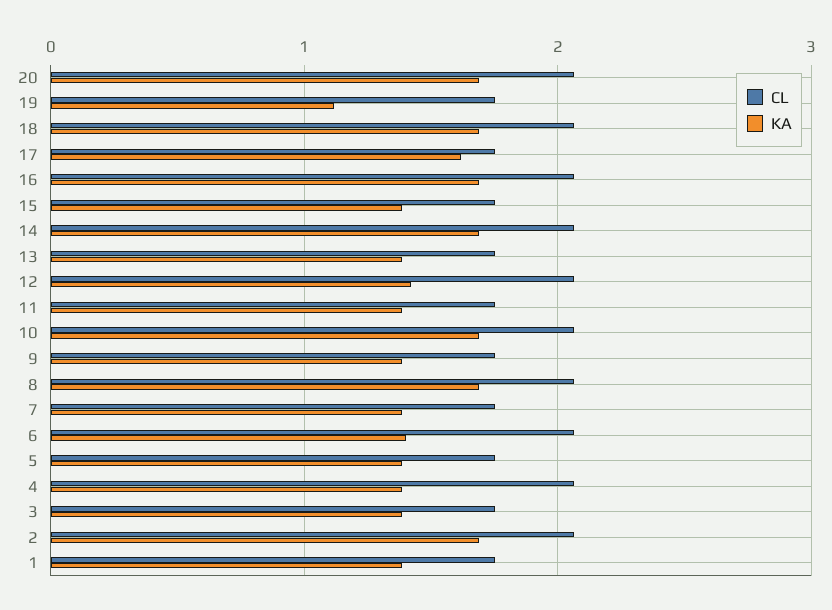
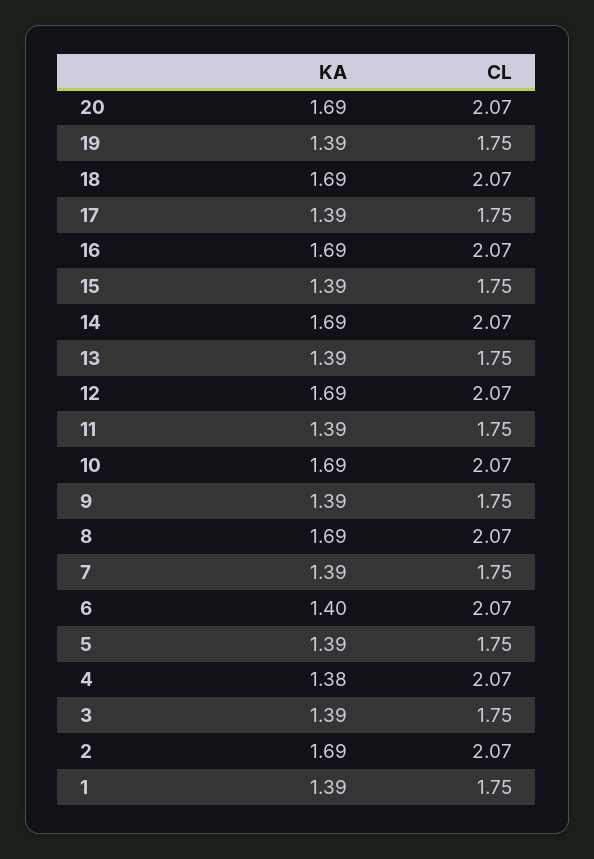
  {
    "CL": {
      "20": 2.07,
      "19": 1.75,
      "18": 2.07,
      "17": 1.75,
      "16": 2.07,
      "15": 1.75,
      "14": 2.07,
      "13": 1.75,
      "12": 2.07,
      "11": 1.75,
      "10": 2.07,
      "9": 1.75,
      "8": 2.07,
      "7": 1.75,
      "6": 2.07,
      "5": 1.75,
      "4": 2.07,
      "3": 1.75,
      "2": 2.07,
      "1": 1.75
    },
    "KA": {
      "20": 1.69,
-     "19": 1.1,
+     "19": 1.39,
      "18": 1.69,
-     "17": 1.6,
+     "17": 1.39,
      "16": 1.69,
      "15": 1.39,
      "14": 1.69,
      "13": 1.39,
-     "12": 1.4,
+     "12": 1.69,
      "11": 1.39,
      "10": 1.69,
      "9": 1.39,
      "8": 1.69,
      "7": 1.39,
      "6": 1.4,
      "5": 1.39,
      "4": 1.38,
      "3": 1.39,
      "2": 1.69,
      "1": 1.39
    }
  }

